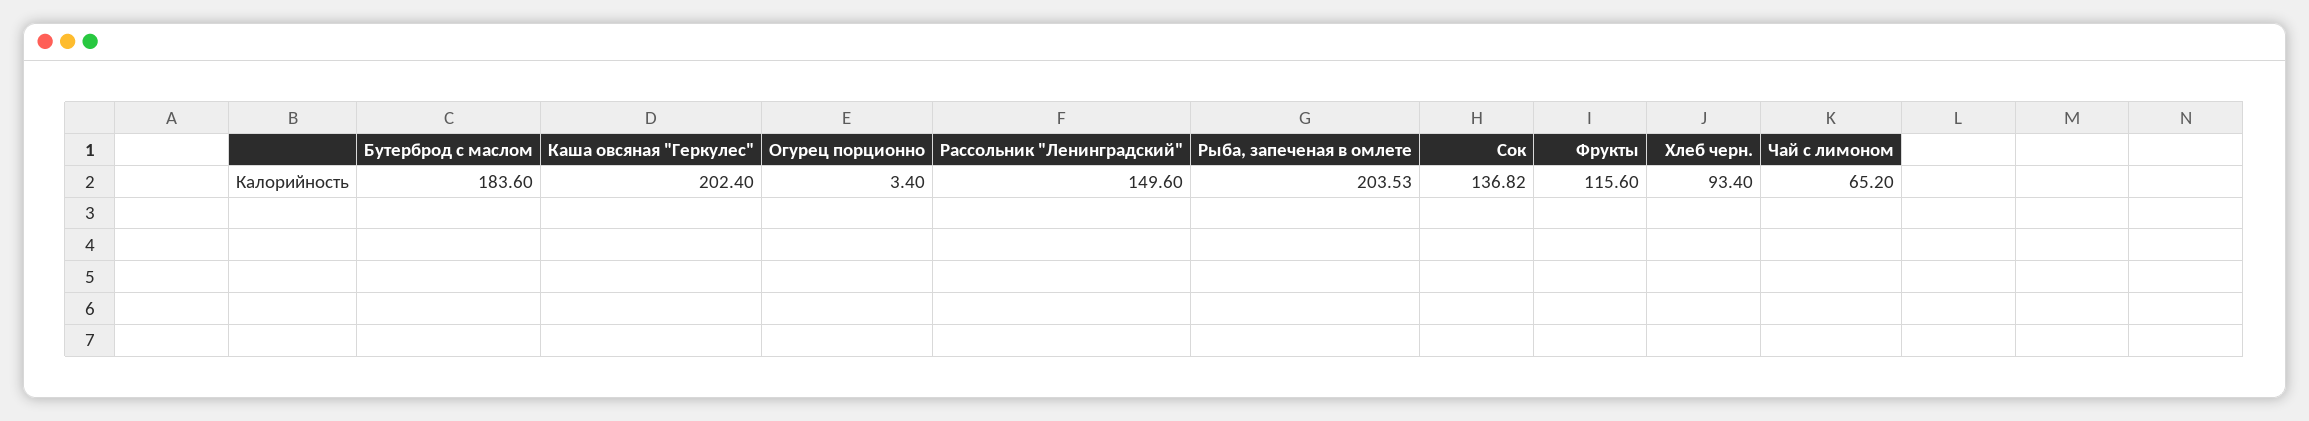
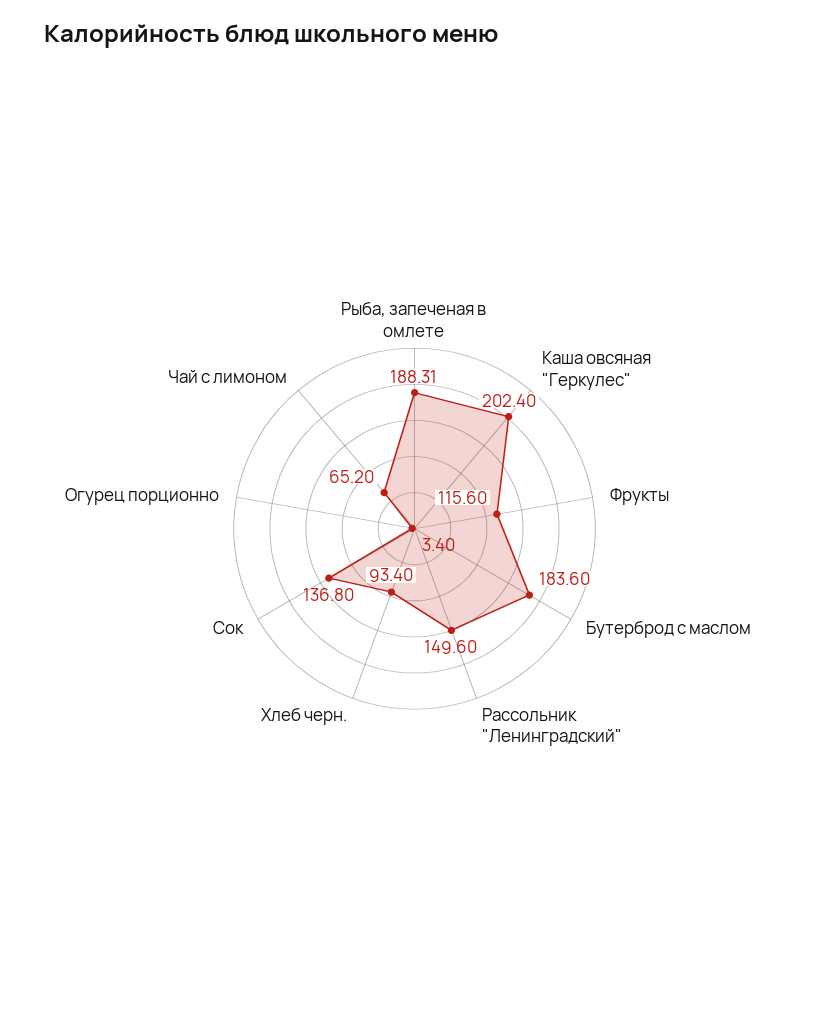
  {
    "Бутерброд с маслом": 183.6,
    "Каша овсяная \"Геркулес\"": 202.4,
    "Огурец порционно": 3.4,
    "Рассольник \"Ленинградский\"": 149.6,
-   "Рыба, запеченая в омлете": 203.53,
+   "Рыба, запеченая в омлете": 188.31,
-   "Сок": 136.82,
+   "Сок": 136.8,
    "Фрукты": 115.6,
    "Хлеб черн.": 93.4,
    "Чай с лимоном": 65.2
  }

